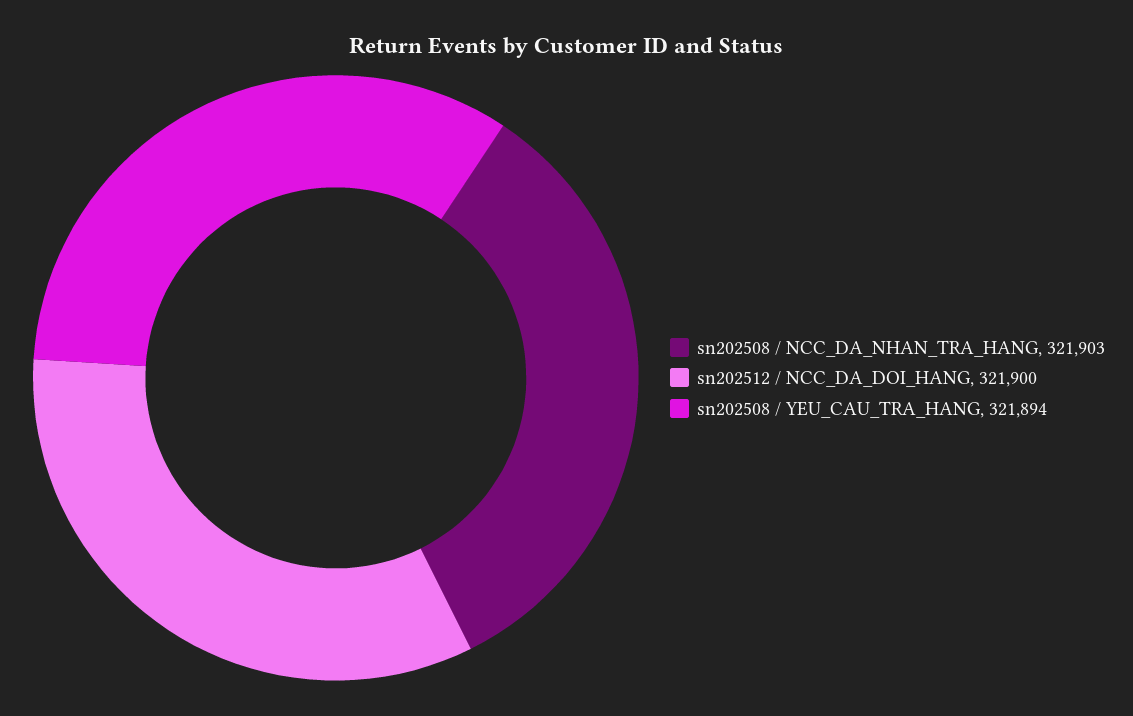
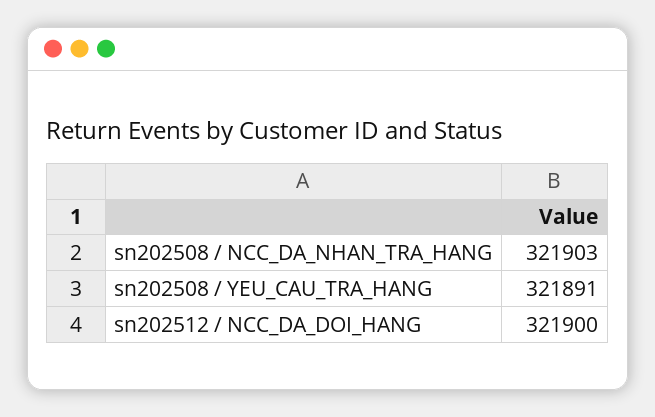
  {
    "sn202508 / NCC_DA_NHAN_TRA_HANG": 321903,
    "sn202512 / NCC_DA_DOI_HANG": 321900,
-   "sn202508 / YEU_CAU_TRA_HANG": 321894
+   "sn202508 / YEU_CAU_TRA_HANG": 321891
  }

